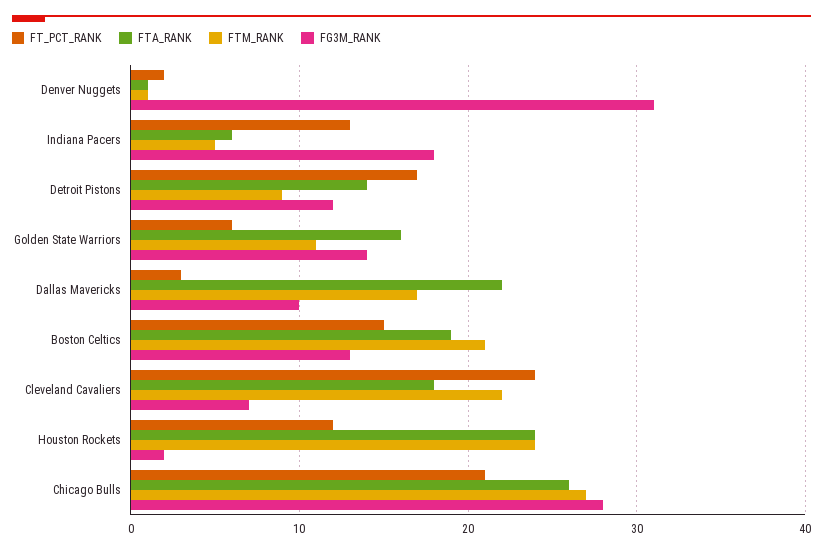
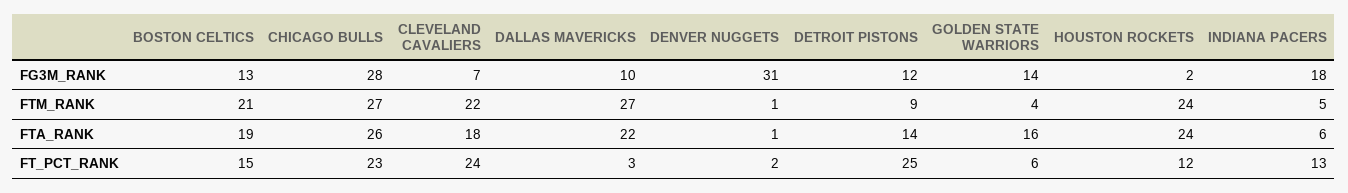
  {
    "FT_PCT_RANK": {
      "Denver Nuggets": 2,
      "Indiana Pacers": 13,
-     "Detroit Pistons": 17,
+     "Detroit Pistons": 25,
      "Golden State Warriors": 6,
      "Dallas Mavericks": 3,
      "Boston Celtics": 15,
      "Cleveland Cavaliers": 24,
      "Houston Rockets": 12,
-     "Chicago Bulls": 21
+     "Chicago Bulls": 23
    },
    "FTA_RANK": {
      "Denver Nuggets": 1,
      "Indiana Pacers": 6,
      "Detroit Pistons": 14,
      "Golden State Warriors": 16,
      "Dallas Mavericks": 22,
      "Boston Celtics": 19,
      "Cleveland Cavaliers": 18,
      "Houston Rockets": 24,
      "Chicago Bulls": 26
    },
    "FTM_RANK": {
      "Denver Nuggets": 1,
      "Indiana Pacers": 5,
      "Detroit Pistons": 9,
-     "Golden State Warriors": 11,
+     "Golden State Warriors": 4,
-     "Dallas Mavericks": 17,
+     "Dallas Mavericks": 27,
      "Boston Celtics": 21,
      "Cleveland Cavaliers": 22,
      "Houston Rockets": 24,
      "Chicago Bulls": 27
    },
    "FG3M_RANK": {
      "Denver Nuggets": 31,
      "Indiana Pacers": 18,
      "Detroit Pistons": 12,
      "Golden State Warriors": 14,
      "Dallas Mavericks": 10,
      "Boston Celtics": 13,
      "Cleveland Cavaliers": 7,
      "Houston Rockets": 2,
      "Chicago Bulls": 28
    }
  }

